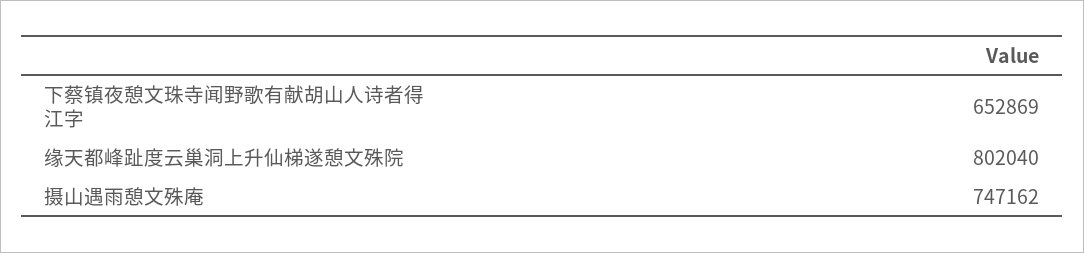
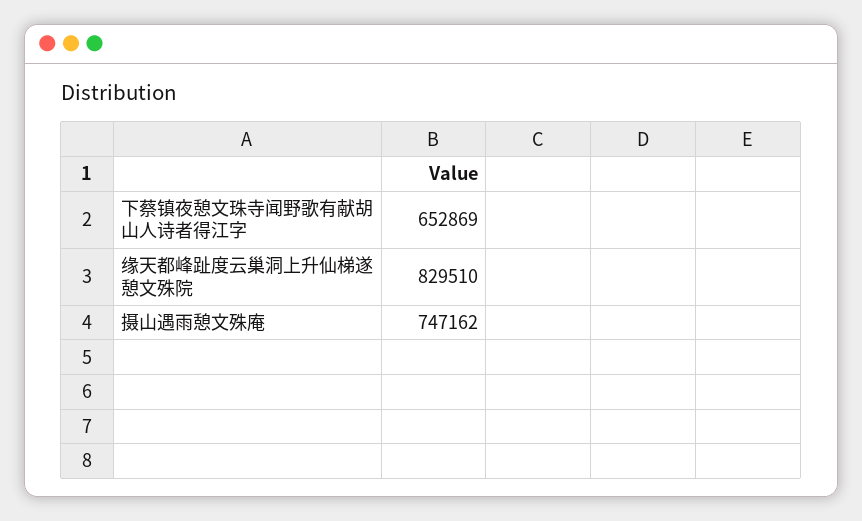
  {
    "下蔡镇夜憩文珠寺闻野歌有献胡山人诗者得江字": 652869,
-   "缘天都峰趾度云巢洞上升仙梯遂憩文殊院": 802040,
+   "缘天都峰趾度云巢洞上升仙梯遂憩文殊院": 829510,
    "摄山遇雨憩文殊庵": 747162
  }

